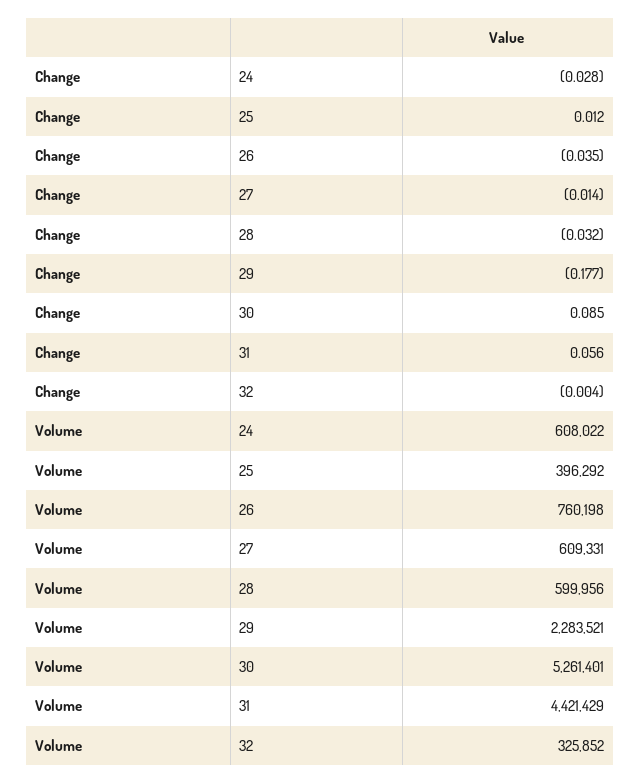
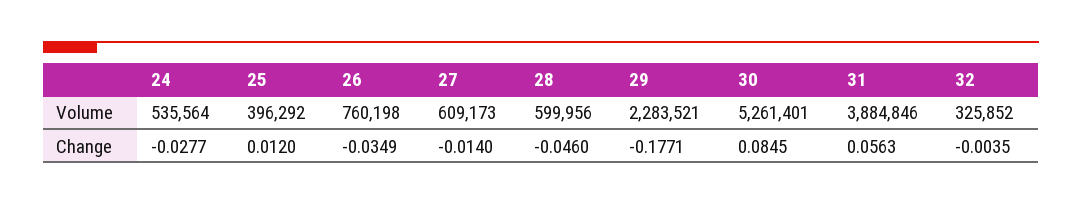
  {
    "Change": {
      "24": -0.0277,
      "25": 0.012,
      "26": -0.0349,
      "27": -0.014,
-     "28": -0.032,
+     "28": -0.046,
      "29": -0.1771,
      "30": 0.0845,
      "31": 0.0563,
      "32": -0.0035
    },
    "Volume": {
-     "24": 608022,
+     "24": 535564,
      "25": 396292,
      "26": 760198,
-     "27": 609331,
+     "27": 609173,
      "28": 599956,
      "29": 2283521,
      "30": 5261401,
-     "31": 4421429,
+     "31": 3884846,
      "32": 325852
    }
  }

